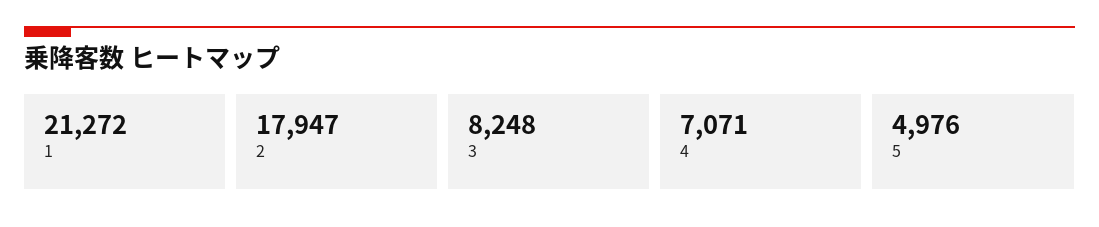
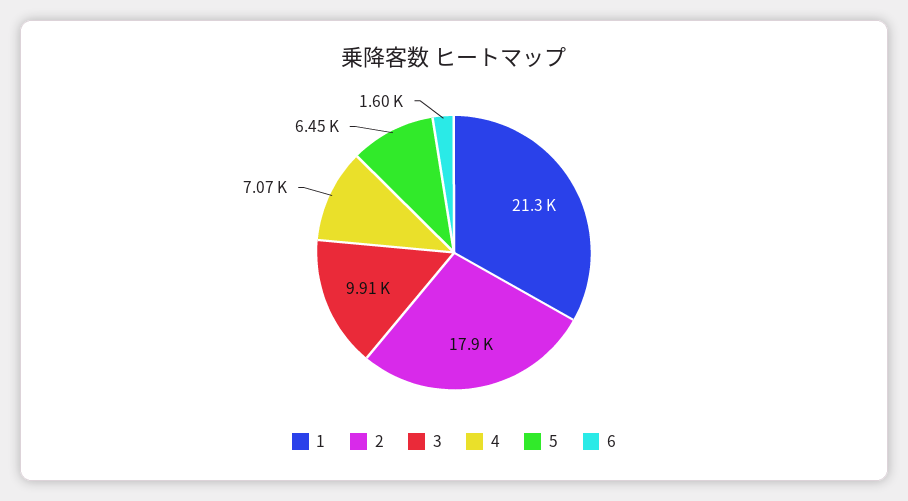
  {
    "1": 21272,
    "2": 17947,
-   "3": 8248,
+   "3": 9910,
    "4": 7071,
-   "5": 4976
+   "5": 6450,
+   "6": 1600
  }

